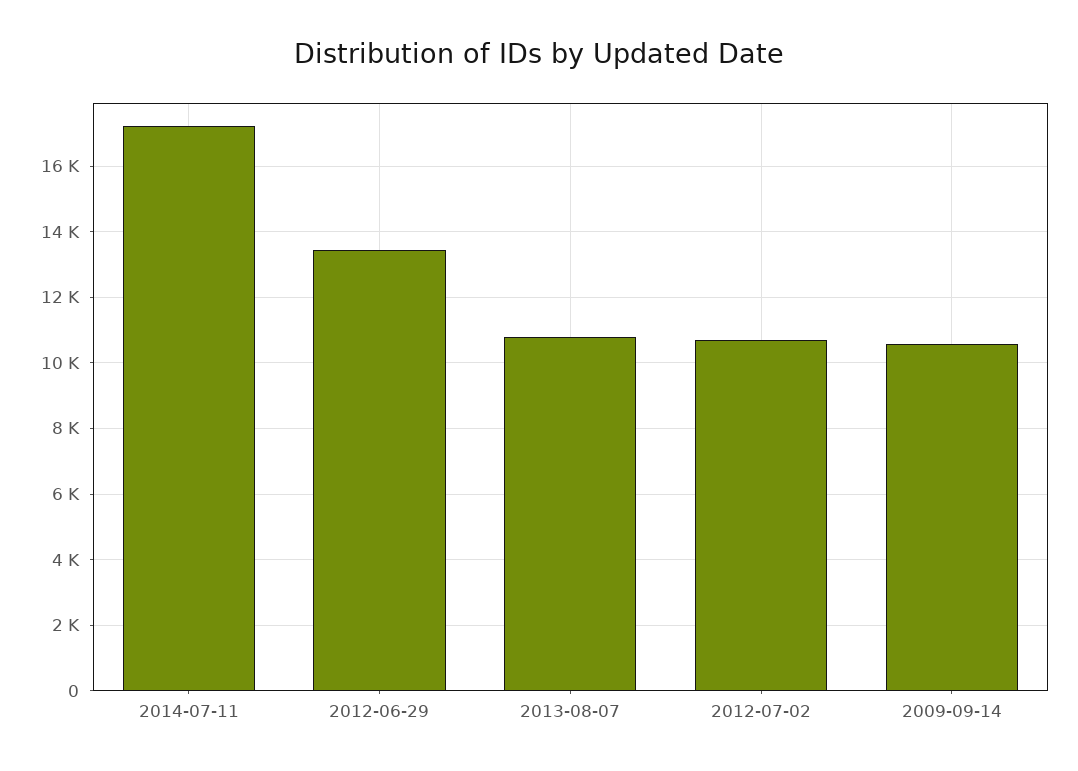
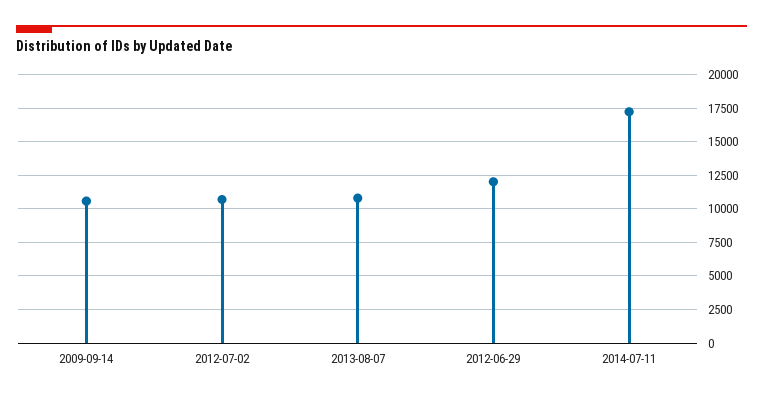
  {
    "2014-07-11": 17200,
-   "2012-06-29": 13400,
+   "2012-06-29": 12000,
    "2013-08-07": 10800,
    "2012-07-02": 10600,
    "2009-09-14": 10600
  }

